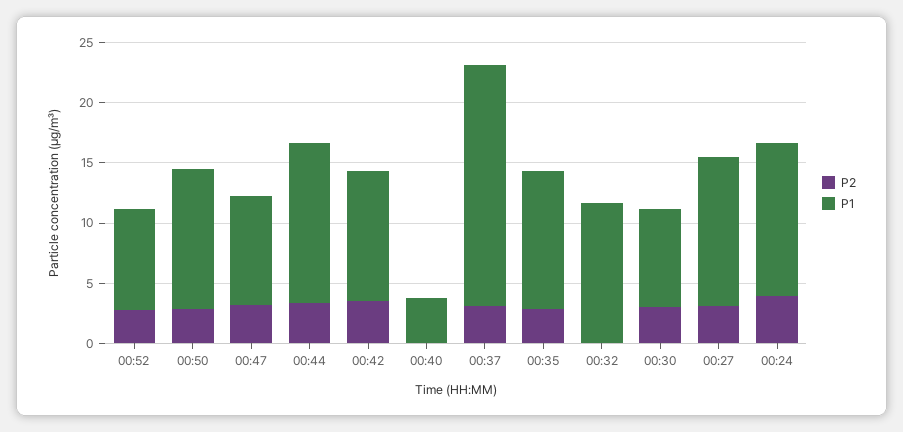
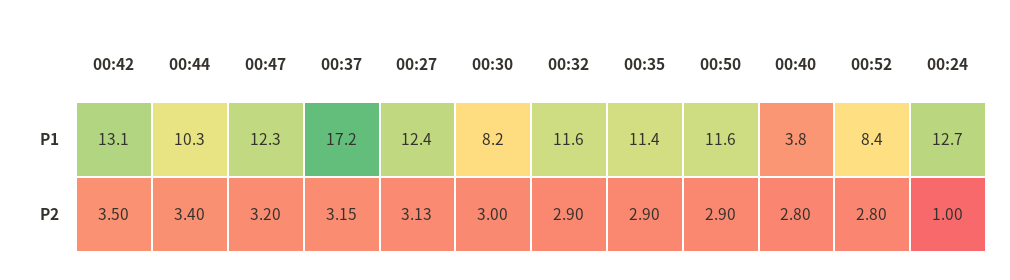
  {
    "P2": {
      "00:52": 2.8,
      "00:50": 2.9,
      "00:47": 3.2,
      "00:44": 3.4,
      "00:42": 3.5,
-     "00:40": 0,
+     "00:40": 2.8,
      "00:37": 3.15,
      "00:35": 2.9,
-     "00:32": 0,
+     "00:32": 2.9,
      "00:30": 3,
      "00:27": 3.13,
-     "00:24": 4
+     "00:24": 1
    },
    "P1": {
      "00:52": 8.4,
      "00:50": 11.6,
-     "00:47": 9,
+     "00:47": 12.3,
-     "00:44": 13,
+     "00:44": 10.3,
-     "00:42": 11,
+     "00:42": 13.1,
      "00:40": 3.8,
-     "00:37": 20,
+     "00:37": 17.2,
      "00:35": 11.4,
      "00:32": 11.6,
      "00:30": 8.2,
      "00:27": 12.4,
      "00:24": 12.7
    }
  }

